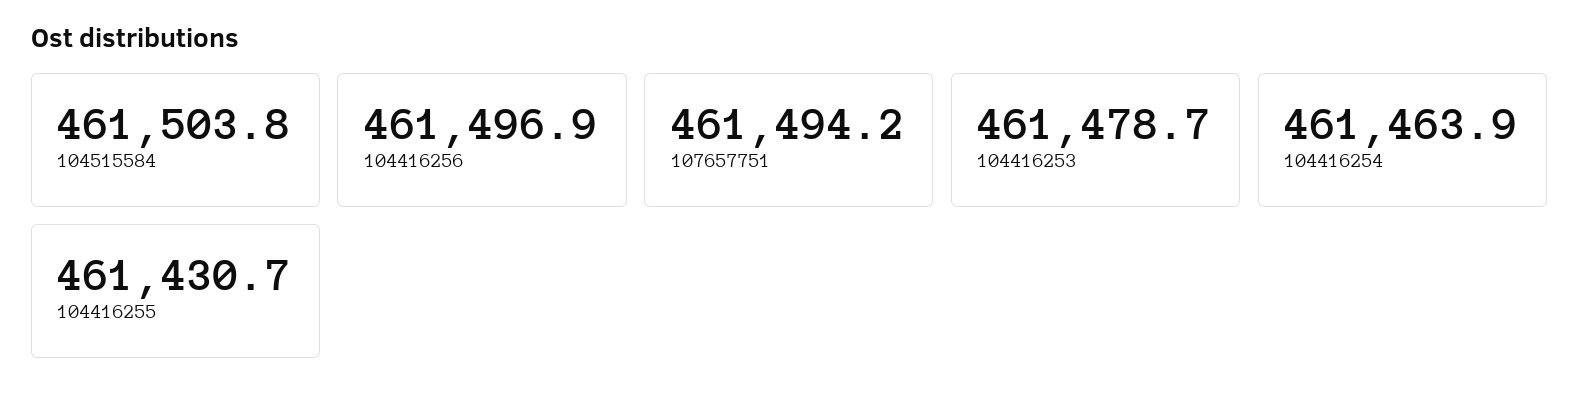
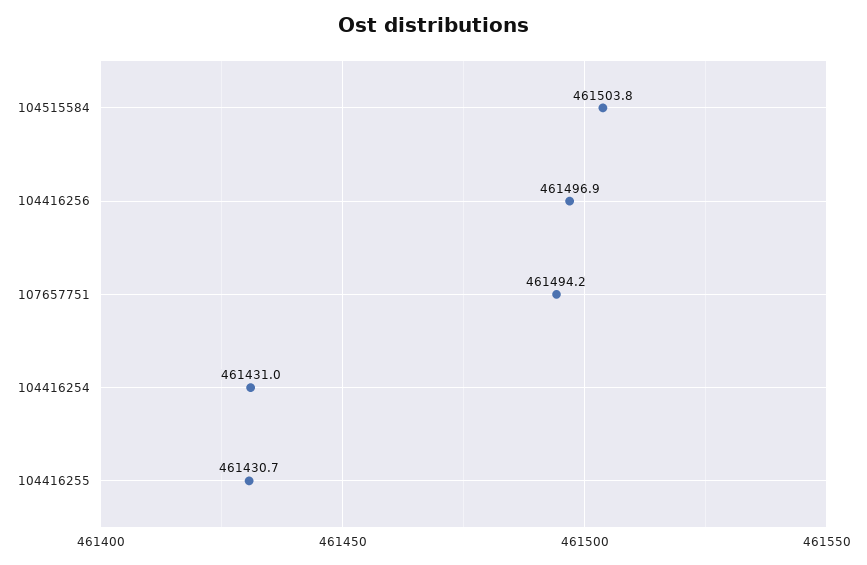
  {
    "104515584": 461503.8,
    "104416256": 461496.9,
    "107657751": 461494.2,
-   "104416253": 461478.7,
-   "104416254": 461463.9,
+   "104416254": 461431,
    "104416255": 461430.7
  }

